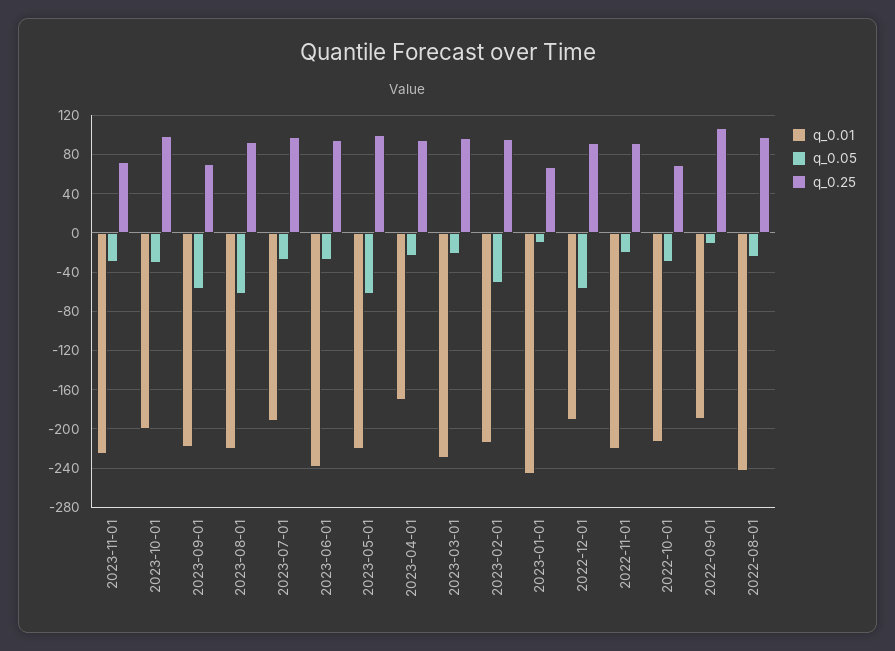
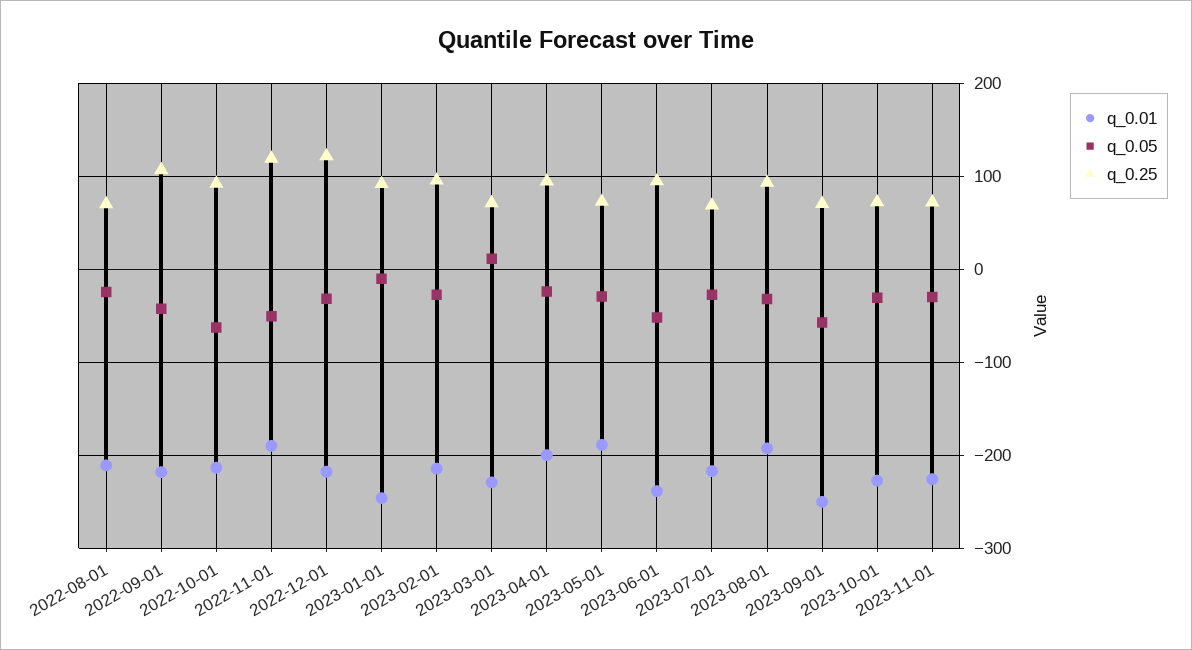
  {
    "q_0.01": {
      "2023-11-01": -230,
-     "2023-10-01": -200,
+     "2023-10-01": -230,
-     "2023-09-01": -220,
+     "2023-09-01": -250,
-     "2023-08-01": -220,
+     "2023-08-01": -190,
-     "2023-07-01": -190,
+     "2023-07-01": -220,
      "2023-06-01": -240,
-     "2023-05-01": -220,
+     "2023-05-01": -190,
-     "2023-04-01": -170,
+     "2023-04-01": -200,
      "2023-03-01": -230,
      "2023-02-01": -210,
      "2023-01-01": -250,
-     "2022-12-01": -190,
+     "2022-12-01": -220,
-     "2022-11-01": -220,
+     "2022-11-01": -190,
      "2022-10-01": -210,
-     "2022-09-01": -190,
+     "2022-09-01": -220,
-     "2022-08-01": -240
+     "2022-08-01": -210
    },
    "q_0.05": {
      "2023-11-01": -30,
      "2023-10-01": -30,
      "2023-09-01": -60,
-     "2023-08-01": -60,
+     "2023-08-01": -30,
      "2023-07-01": -30,
-     "2023-06-01": -30,
+     "2023-06-01": -50,
-     "2023-05-01": -60,
+     "2023-05-01": -30,
      "2023-04-01": -20,
-     "2023-03-01": -20,
+     "2023-03-01": 10,
-     "2023-02-01": -50,
+     "2023-02-01": -30,
      "2023-01-01": -10,
-     "2022-12-01": -60,
+     "2022-12-01": -30,
-     "2022-11-01": -20,
+     "2022-11-01": -50,
-     "2022-10-01": -30,
+     "2022-10-01": -60,
-     "2022-09-01": -10,
+     "2022-09-01": -40,
      "2022-08-01": -20
    },
    "q_0.25": {
      "2023-11-01": 70,
-     "2023-10-01": 100,
+     "2023-10-01": 70,
      "2023-09-01": 70,
      "2023-08-01": 90,
-     "2023-07-01": 100,
+     "2023-07-01": 70,
      "2023-06-01": 90,
-     "2023-05-01": 100,
+     "2023-05-01": 70,
      "2023-04-01": 90,
-     "2023-03-01": 100,
+     "2023-03-01": 70,
      "2023-02-01": 100,
-     "2023-01-01": 70,
+     "2023-01-01": 90,
-     "2022-12-01": 90,
+     "2022-12-01": 120,
-     "2022-11-01": 90,
+     "2022-11-01": 120,
-     "2022-10-01": 70,
+     "2022-10-01": 90,
      "2022-09-01": 110,
-     "2022-08-01": 100
+     "2022-08-01": 70
    }
  }

